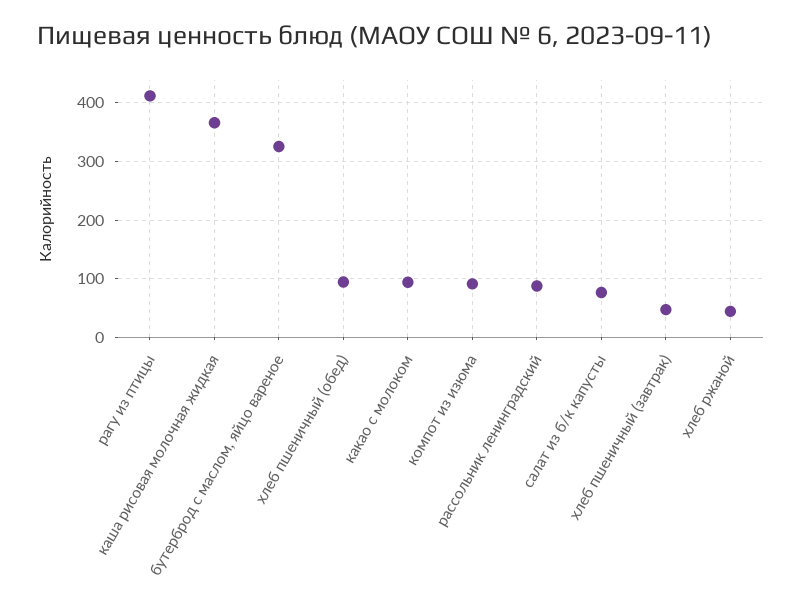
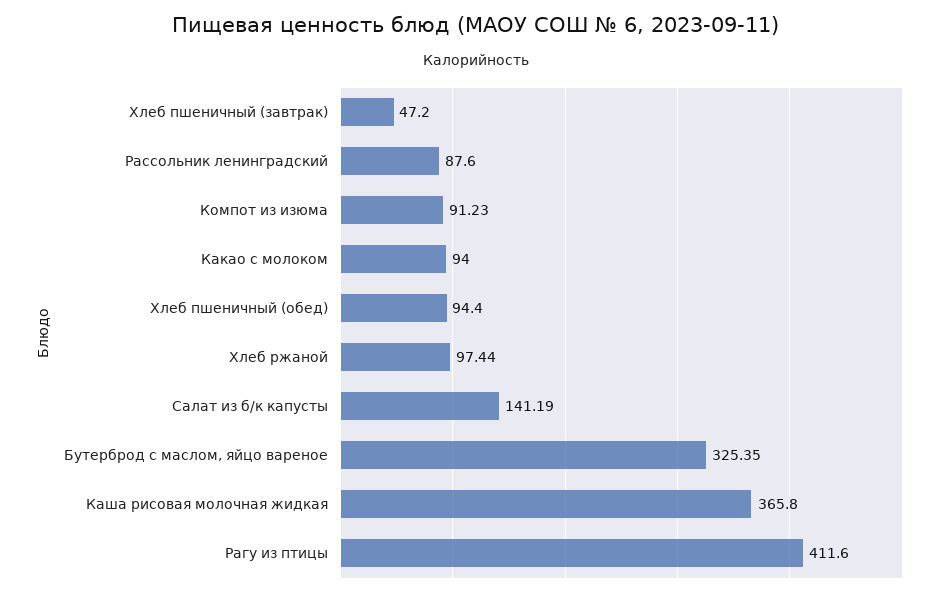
  {
    "рагу из птицы": 411.6,
    "каша рисовая молочная жидкая": 365.8,
    "бутерброд с маслом, яйцо вареное": 325.35,
    "хлеб пшеничный (обед)": 94.4,
    "какао с молоком": 94,
    "компот из изюма": 91.23,
    "рассольник ленинградский": 87.6,
-   "салат из б/к капусты": 80,
+   "салат из б/к капусты": 141.19,
    "хлеб пшеничный (завтрак)": 47.2,
-   "хлеб ржаной": 40
+   "хлеб ржаной": 97.44
  }

